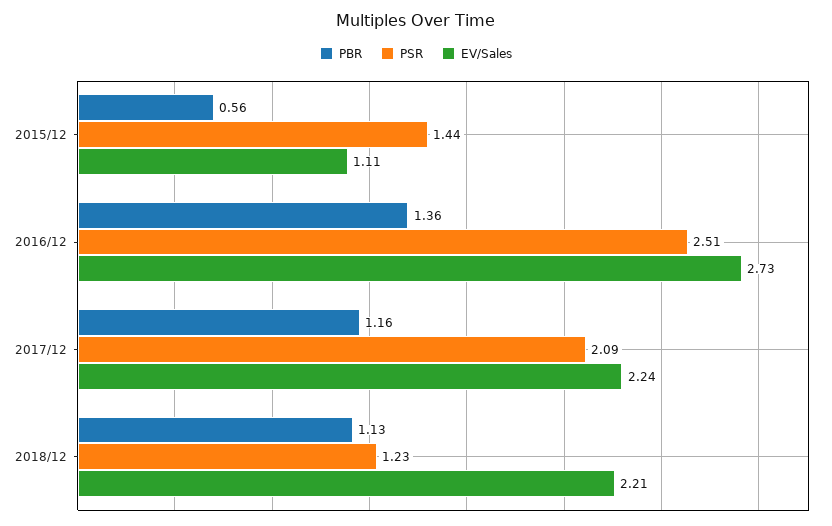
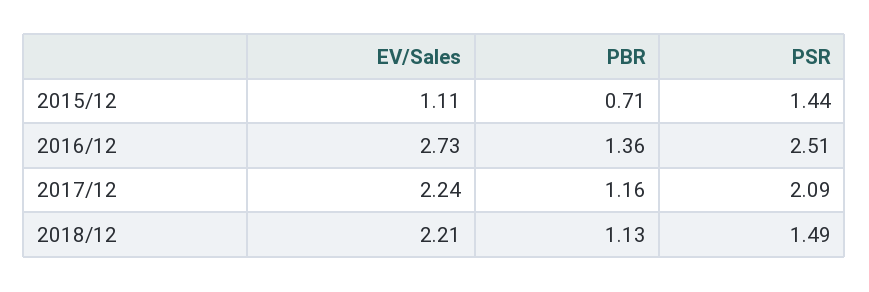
  {
    "PBR": {
-     "2015/12": 0.56,
+     "2015/12": 0.71,
      "2016/12": 1.36,
      "2017/12": 1.16,
      "2018/12": 1.13
    },
    "PSR": {
      "2015/12": 1.44,
      "2016/12": 2.51,
      "2017/12": 2.09,
-     "2018/12": 1.23
+     "2018/12": 1.49
    },
    "EV/Sales": {
      "2015/12": 1.11,
      "2016/12": 2.73,
      "2017/12": 2.24,
      "2018/12": 2.21
    }
  }

